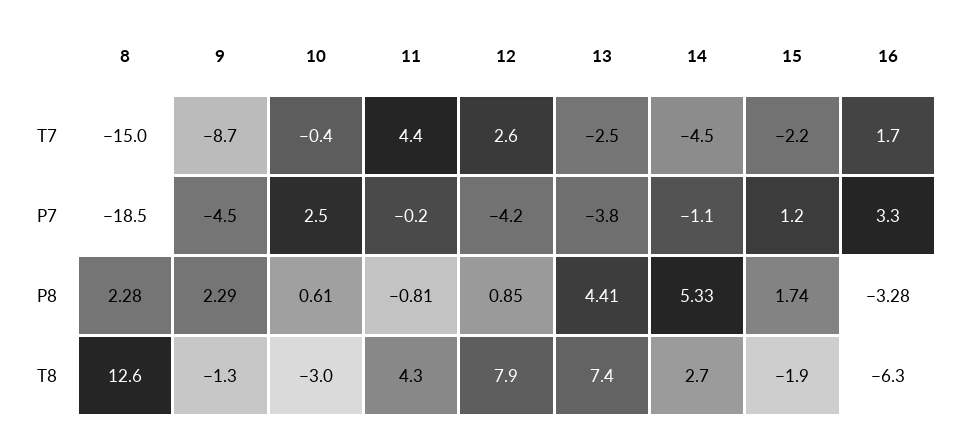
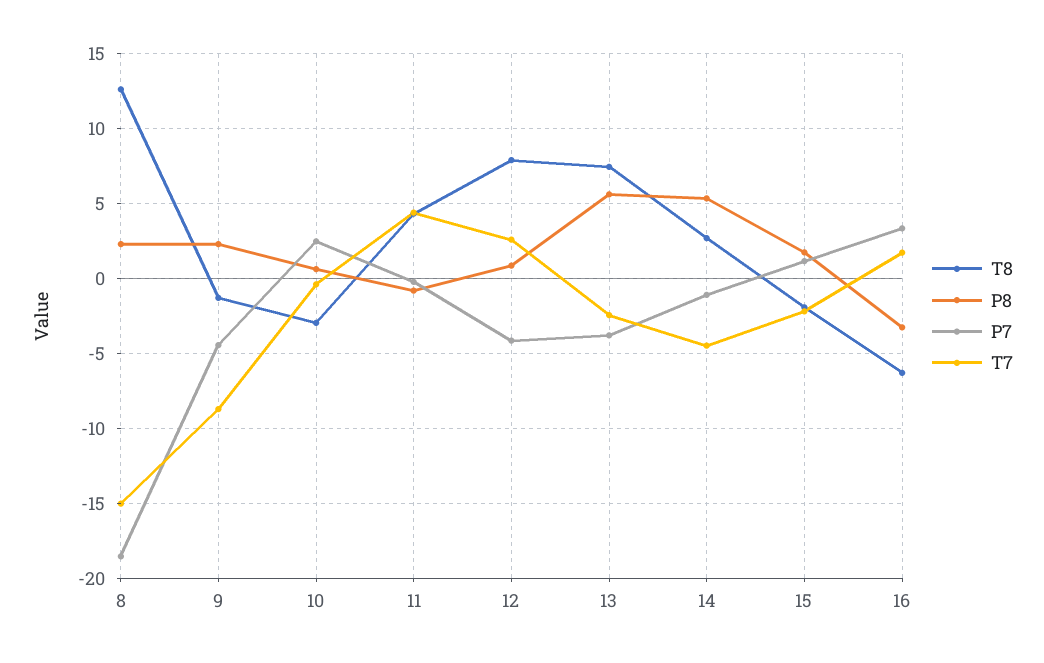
  {
    "T7": {
      "8": -15,
      "9": -8.7,
      "10": -0.4,
      "11": 4.4,
      "12": 2.6,
      "13": -2.5,
      "14": -4.5,
      "15": -2.2,
      "16": 1.7
    },
    "P7": {
      "8": -18.5,
      "9": -4.5,
      "10": 2.5,
      "11": -0.2,
      "12": -4.2,
      "13": -3.8,
      "14": -1.1,
      "15": 1.2,
      "16": 3.3
    },
    "P8": {
      "8": 2.28,
      "9": 2.29,
      "10": 0.61,
      "11": -0.81,
      "12": 0.85,
-     "13": 4.41,
+     "13": 5.5,
      "14": 5.33,
      "15": 1.74,
      "16": -3.28
    },
    "T8": {
      "8": 12.6,
      "9": -1.3,
      "10": -3,
      "11": 4.3,
      "12": 7.9,
      "13": 7.4,
      "14": 2.7,
      "15": -1.9,
      "16": -6.3
    }
  }

